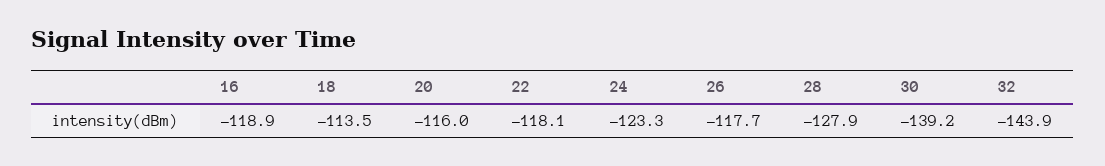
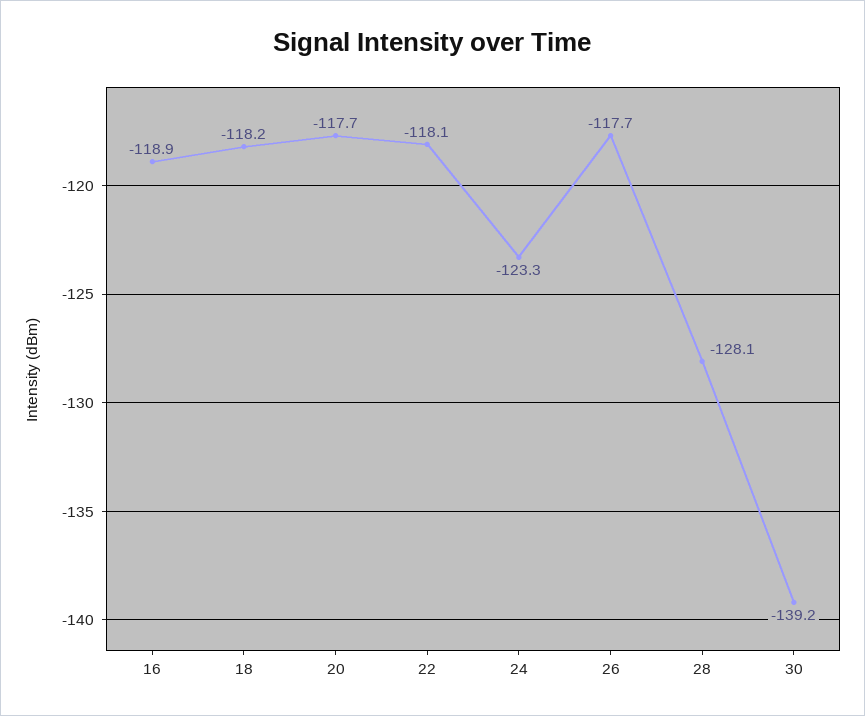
  {
    "16": -118.9,
-   "18": -113.5,
+   "18": -118.2,
-   "20": -116,
+   "20": -117.7,
    "22": -118.1,
    "24": -123.3,
    "26": -117.7,
-   "28": -127.9,
+   "28": -128.1,
-   "30": -139.2,
+   "30": -139.2
-   "32": -143.9
  }

